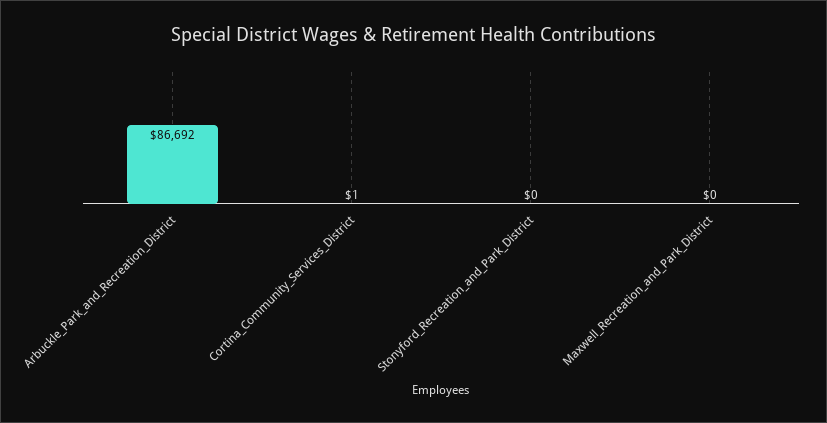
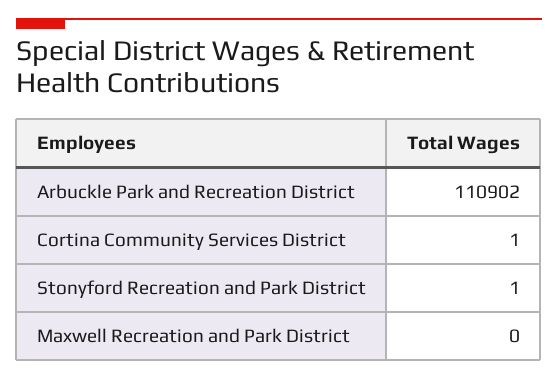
  {
-   "Arbuckle_Park_and_Recreation_District": 86692,
+   "Arbuckle_Park_and_Recreation_District": 110902,
    "Cortina_Community_Services_District": 1,
-   "Stonyford_Recreation_and_Park_District": 0,
+   "Stonyford_Recreation_and_Park_District": 1,
    "Maxwell_Recreation_and_Park_District": 0
  }

